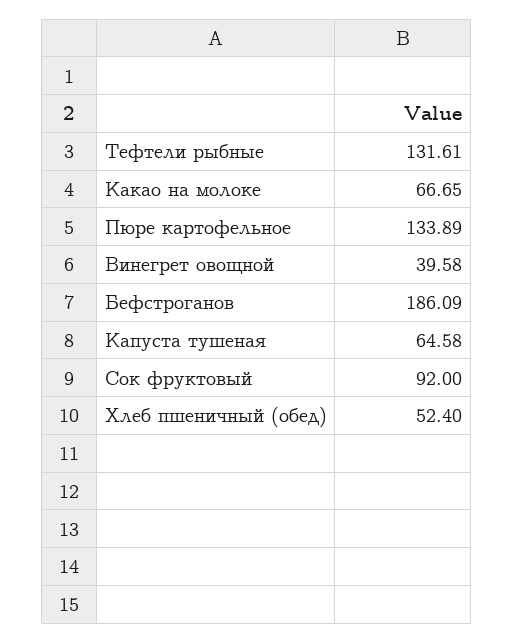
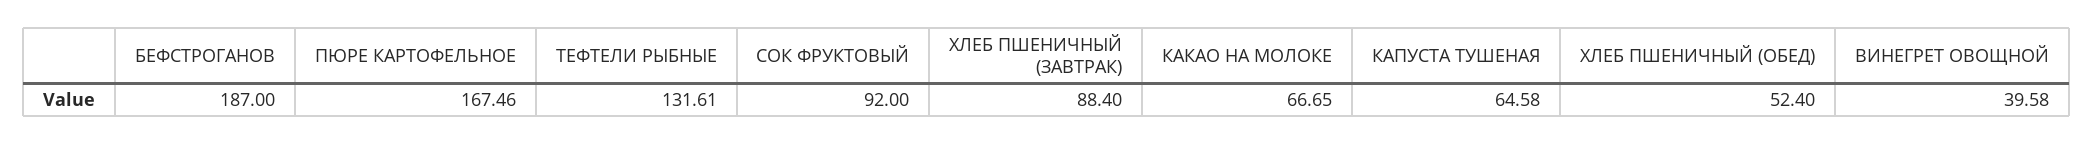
  {
    "Тефтели рыбные": 131.61,
    "Какао на молоке": 66.65,
-   "Пюре картофельное": 133.89,
+   "Пюре картофельное": 167.46,
    "Винегрет овощной": 39.58,
-   "Бефстроганов": 186.09,
+   "Бефстроганов": 187,
    "Капуста тушеная": 64.58,
    "Сок фруктовый": 92,
-   "Хлеб пшеничный (обед)": 52.4
+   "Хлеб пшеничный (обед)": 52.4,
+   "ХЛЕБ ПШЕНИЧНЫЙ (ЗАВТРАК)": 88.4
  }

